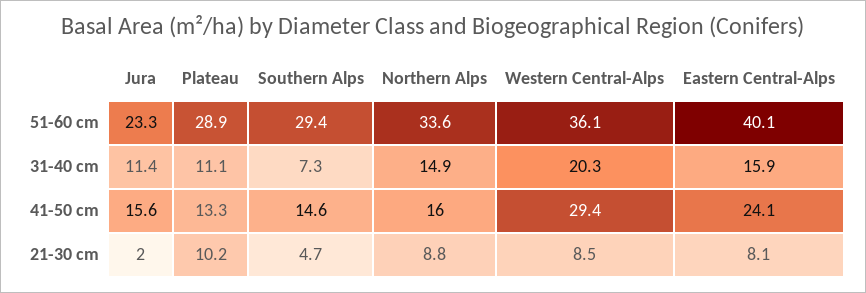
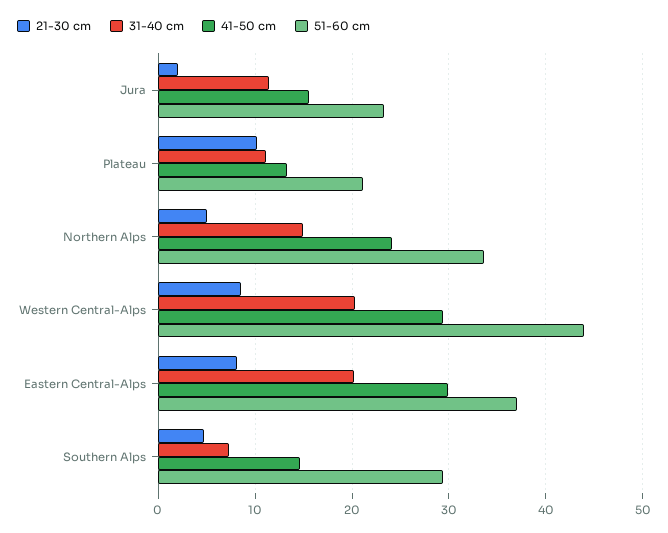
  {
    "51-60 cm": {
      "Jura": 23.3,
-     "Plateau": 28.9,
+     "Plateau": 21,
      "Southern Alps": 29.4,
      "Northern Alps": 33.6,
-     "Western Central-Alps": 36.1,
+     "Western Central-Alps": 44,
-     "Eastern Central-Alps": 40.1
+     "Eastern Central-Alps": 37
    },
    "31-40 cm": {
      "Jura": 11.4,
      "Plateau": 11.1,
      "Southern Alps": 7.3,
      "Northern Alps": 14.9,
      "Western Central-Alps": 20.3,
-     "Eastern Central-Alps": 15.9
+     "Eastern Central-Alps": 20
    },
    "41-50 cm": {
      "Jura": 15.6,
      "Plateau": 13.3,
      "Southern Alps": 14.6,
-     "Northern Alps": 16,
+     "Northern Alps": 24,
      "Western Central-Alps": 29.4,
-     "Eastern Central-Alps": 24.1
+     "Eastern Central-Alps": 30
    },
    "21-30 cm": {
      "Jura": 2,
      "Plateau": 10.2,
      "Southern Alps": 4.7,
-     "Northern Alps": 8.8,
+     "Northern Alps": 5,
      "Western Central-Alps": 8.5,
      "Eastern Central-Alps": 8.1
    }
  }

